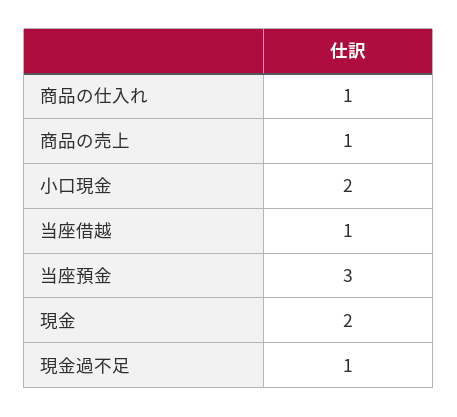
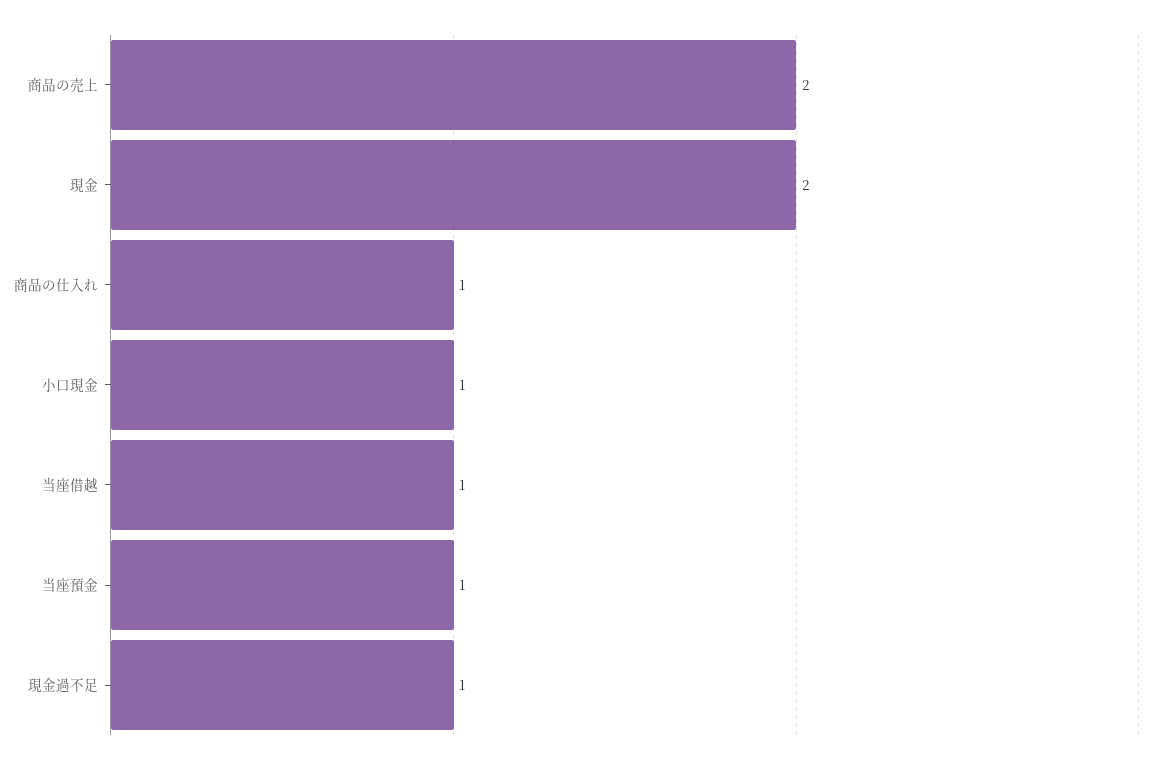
  {
    "商品の仕入れ": 1,
-   "商品の売上": 1,
+   "商品の売上": 2,
-   "小口現金": 2,
+   "小口現金": 1,
    "当座借越": 1,
-   "当座預金": 3,
+   "当座預金": 1,
    "現金": 2,
    "現金過不足": 1
  }

